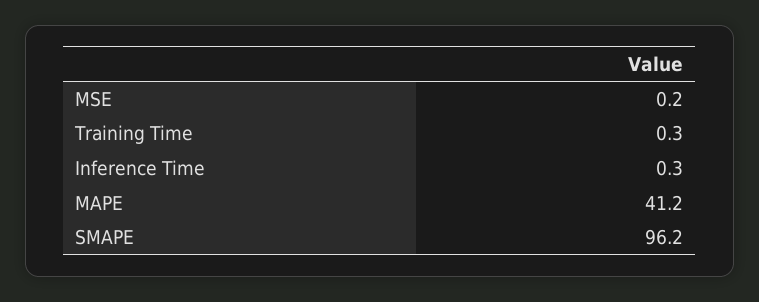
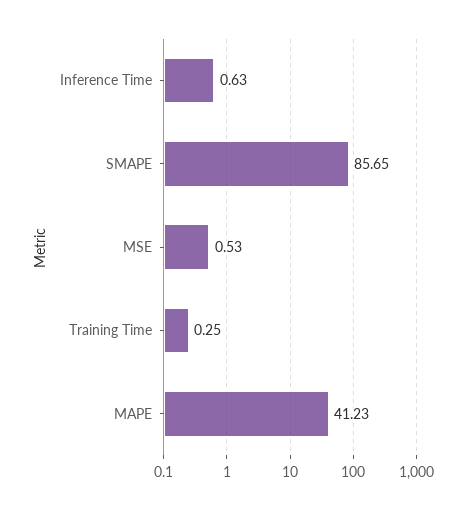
  {
-   "MSE": 0.2,
+   "MSE": 0.53,
    "Training Time": 0.25,
-   "Inference Time": 0.3,
+   "Inference Time": 0.63,
    "MAPE": 41.23,
-   "SMAPE": 96.2
+   "SMAPE": 85.65
  }

